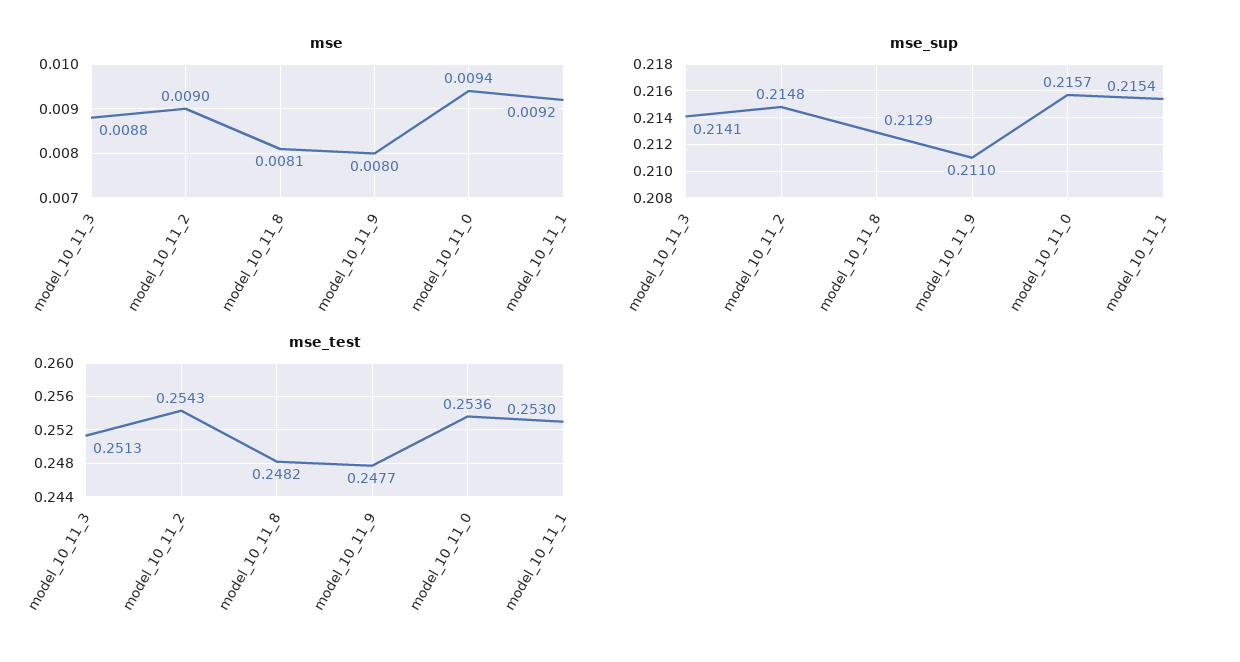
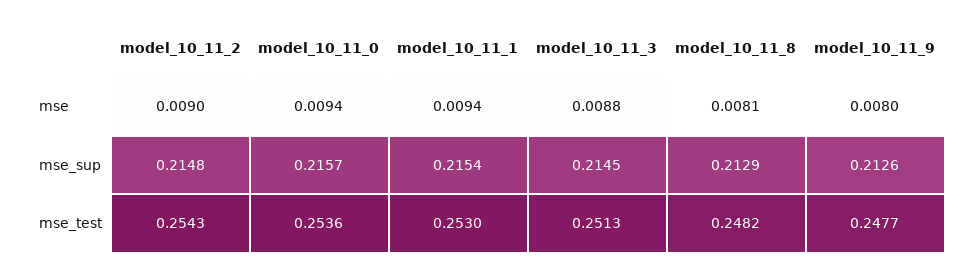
  {
    "mse": {
      "model_10_11_3": 0.0088,
      "model_10_11_2": 0.009,
      "model_10_11_8": 0.0081,
      "model_10_11_9": 0.008,
      "model_10_11_0": 0.0094,
-     "model_10_11_1": 0.0092
+     "model_10_11_1": 0.0094
    },
    "mse_sup": {
-     "model_10_11_3": 0.2141,
+     "model_10_11_3": 0.2145,
      "model_10_11_2": 0.2148,
      "model_10_11_8": 0.2129,
-     "model_10_11_9": 0.211,
+     "model_10_11_9": 0.2126,
      "model_10_11_0": 0.2157,
      "model_10_11_1": 0.2154
    },
    "mse_test": {
      "model_10_11_3": 0.2513,
      "model_10_11_2": 0.2543,
      "model_10_11_8": 0.2482,
      "model_10_11_9": 0.2477,
      "model_10_11_0": 0.2536,
      "model_10_11_1": 0.253
    }
  }

